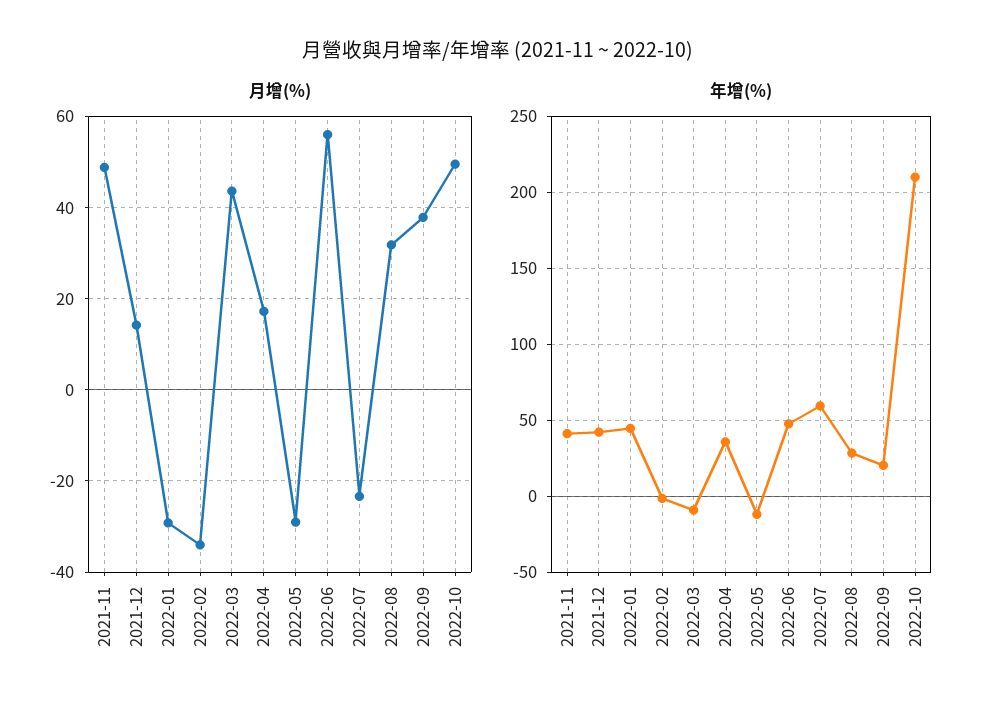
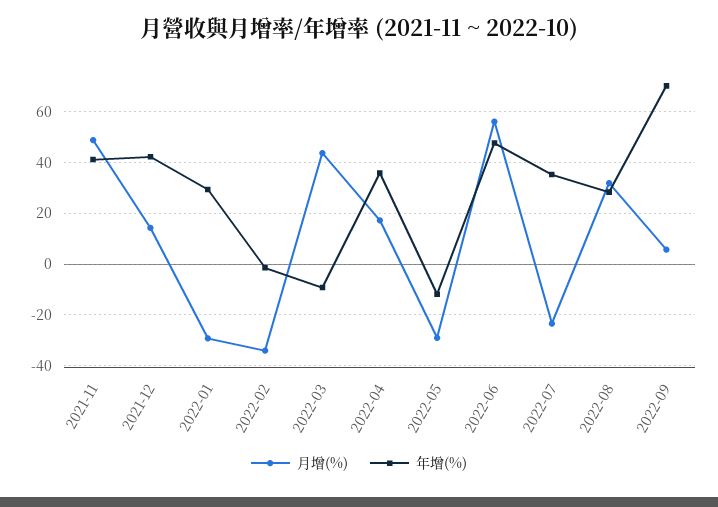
  {
    "月增(%)": {
      "2021-11": 48,
      "2021-12": 14,
      "2022-01": -30,
      "2022-02": -34,
      "2022-03": 44,
      "2022-04": 18,
      "2022-05": -30,
      "2022-06": 56,
      "2022-07": -24,
      "2022-08": 32,
-     "2022-09": 38,
+     "2022-09": 5
-     "2022-10": 50
    },
    "年增(%)": {
      "2021-11": 40,
      "2021-12": 42.5,
-     "2022-01": 45,
+     "2022-01": 30,
      "2022-02": -2.5,
      "2022-03": -10,
      "2022-04": 35,
      "2022-05": -12.5,
      "2022-06": 47.5,
-     "2022-07": 60,
+     "2022-07": 35,
      "2022-08": 27.5,
-     "2022-09": 20,
+     "2022-09": 70
-     "2022-10": 210
    }
  }

